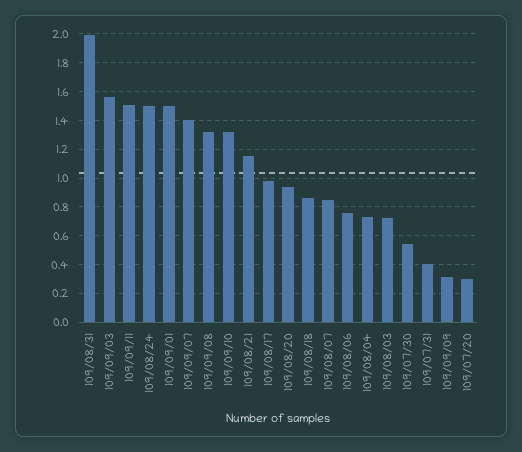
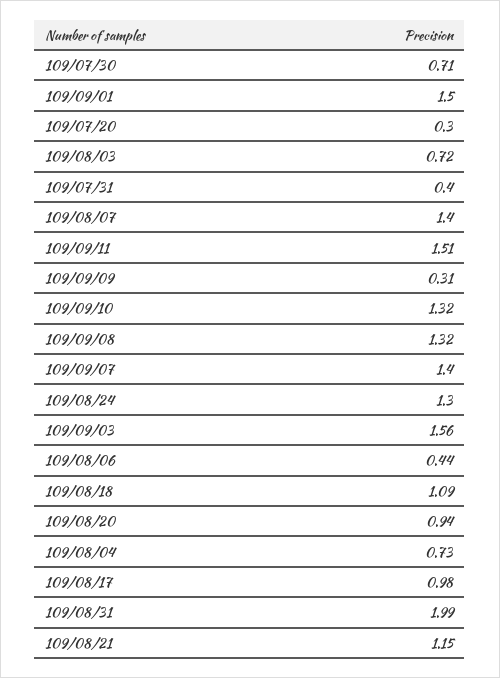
  {
    "109/08/31": 1.99,
    "109/09/03": 1.56,
    "109/09/11": 1.51,
-   "109/08/24": 1.5,
+   "109/08/24": 1.3,
    "109/09/01": 1.5,
    "109/09/07": 1.4,
    "109/09/08": 1.32,
    "109/09/10": 1.32,
    "109/08/21": 1.15,
    "109/08/17": 0.98,
    "109/08/20": 0.94,
-   "109/08/18": 0.85,
+   "109/08/18": 1.09,
-   "109/08/07": 0.85,
+   "109/08/07": 1.4,
-   "109/08/06": 0.75,
+   "109/08/06": 0.44,
    "109/08/04": 0.73,
    "109/08/03": 0.72,
-   "109/07/30": 0.55,
+   "109/07/30": 0.71,
    "109/07/31": 0.4,
    "109/09/09": 0.31,
    "109/07/20": 0.3
  }

